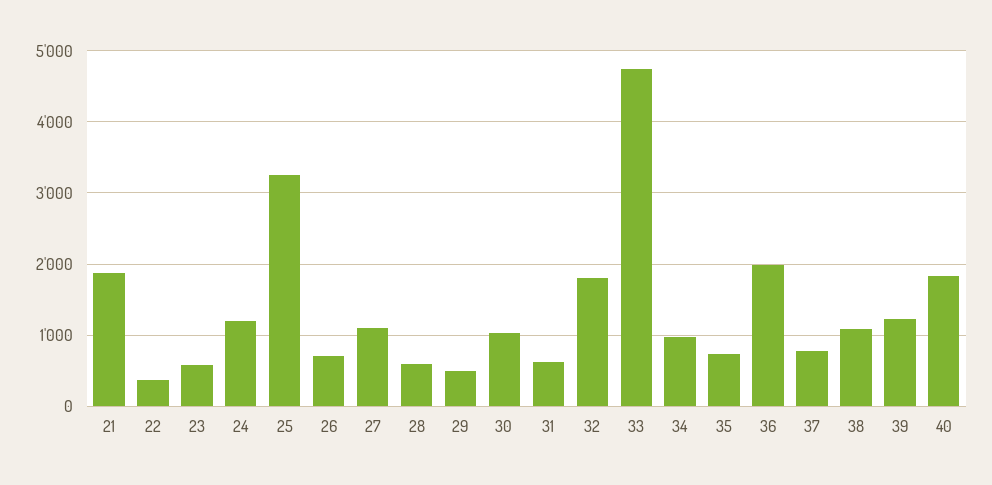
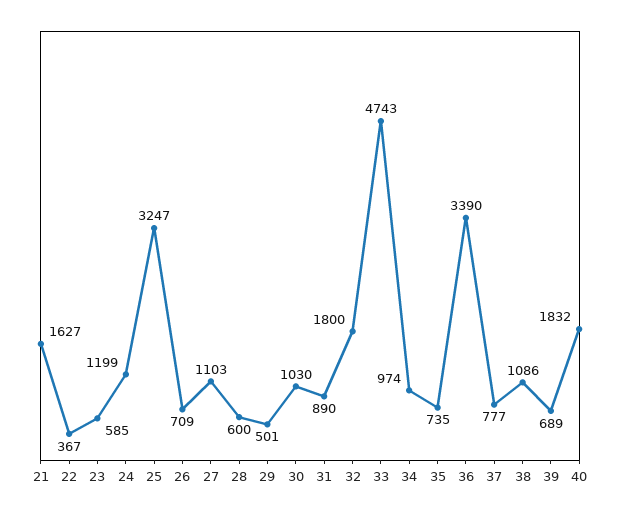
  {
-   "21": 1900,
+   "21": 1627,
    "22": 367,
    "23": 585,
    "24": 1199,
    "25": 3247,
    "26": 709,
    "27": 1103,
    "28": 600,
    "29": 501,
    "30": 1030,
-   "31": 600,
+   "31": 890,
    "32": 1800,
    "33": 4743,
    "34": 974,
    "35": 735,
-   "36": 2000,
+   "36": 3390,
    "37": 777,
    "38": 1086,
-   "39": 1200,
+   "39": 689,
    "40": 1832
  }

